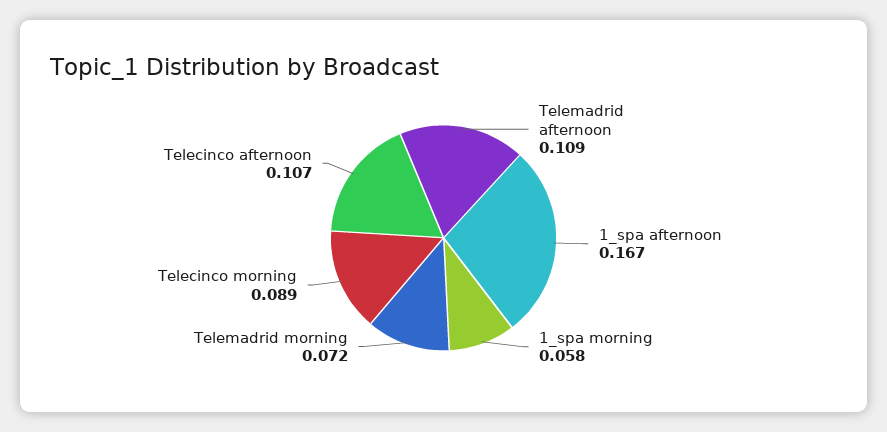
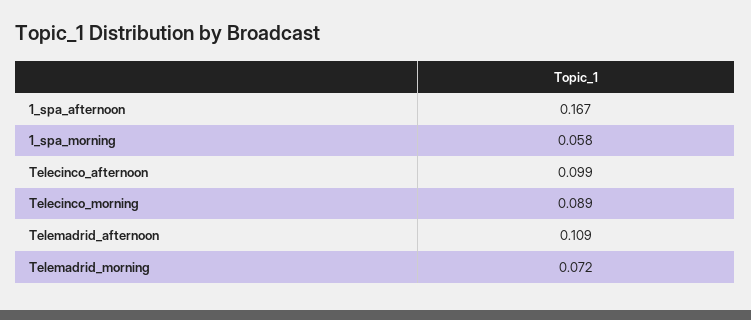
  {
    "Telemadrid afternoon": 0.109,
    "1_spa afternoon": 0.167,
    "1_spa morning": 0.058,
    "Telemadrid morning": 0.072,
    "Telecinco morning": 0.089,
-   "Telecinco afternoon": 0.107
+   "Telecinco afternoon": 0.099
  }

